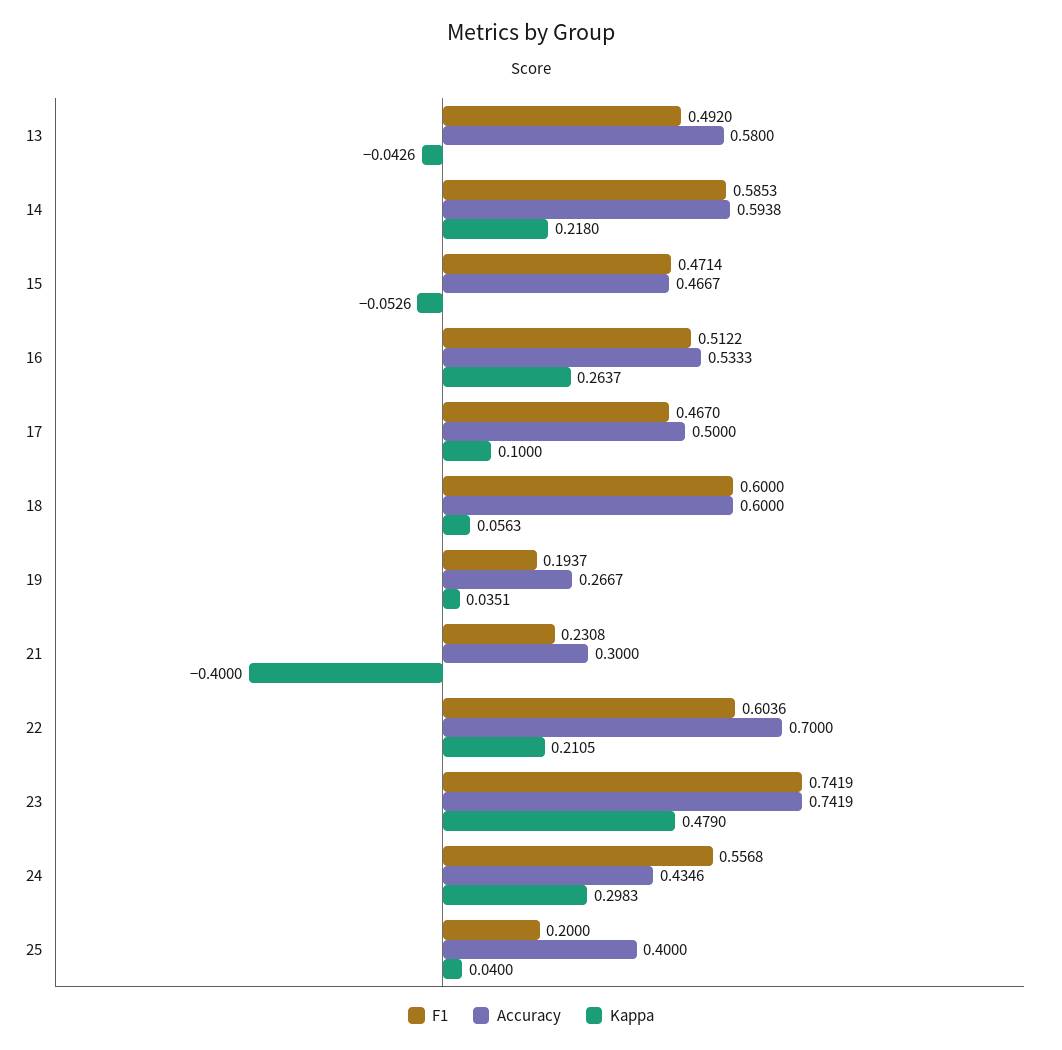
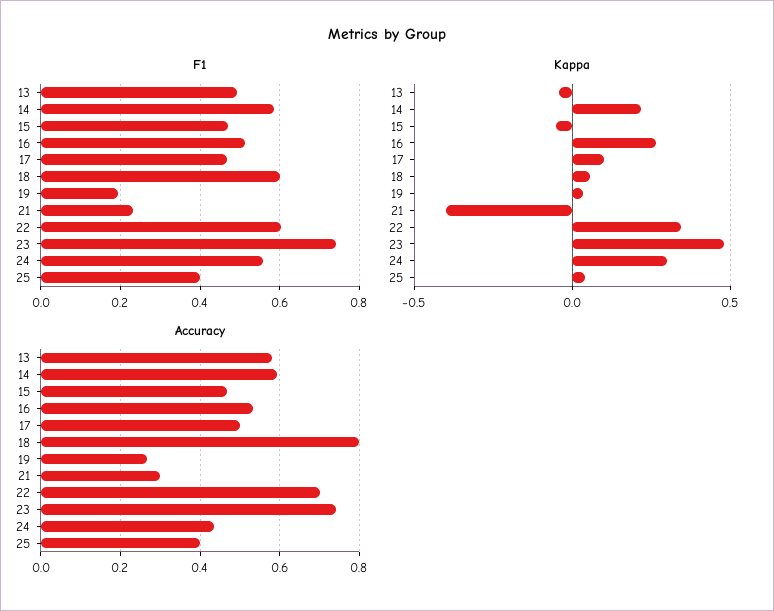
  {
    "F1": {
      "13": 0.492,
      "14": 0.5853,
      "15": 0.4714,
      "16": 0.5122,
      "17": 0.467,
      "18": 0.6,
      "19": 0.1937,
      "21": 0.2308,
      "22": 0.6036,
      "23": 0.7419,
      "24": 0.5568,
-     "25": 0.2
+     "25": 0.4
    },
    "Accuracy": {
      "13": 0.58,
      "14": 0.5938,
      "15": 0.4667,
      "16": 0.5333,
      "17": 0.5,
-     "18": 0.6,
+     "18": 0.8,
      "19": 0.2667,
      "21": 0.3,
      "22": 0.7,
      "23": 0.7419,
      "24": 0.4346,
      "25": 0.4
    },
    "Kappa": {
      "13": -0.0426,
      "14": 0.218,
      "15": -0.0526,
      "16": 0.2637,
      "17": 0.1,
      "18": 0.0563,
      "19": 0.0351,
      "21": -0.4,
-     "22": 0.2105,
+     "22": 0.35,
      "23": 0.479,
      "24": 0.2983,
      "25": 0.04
    }
  }

